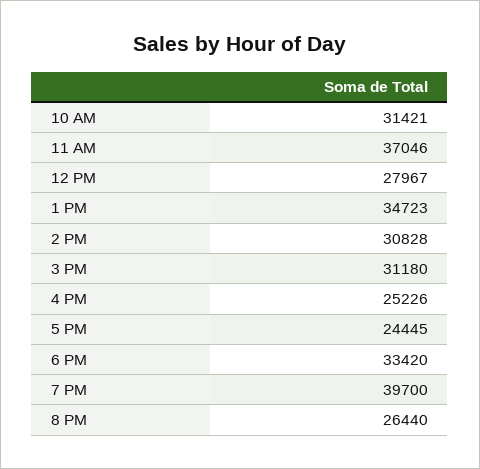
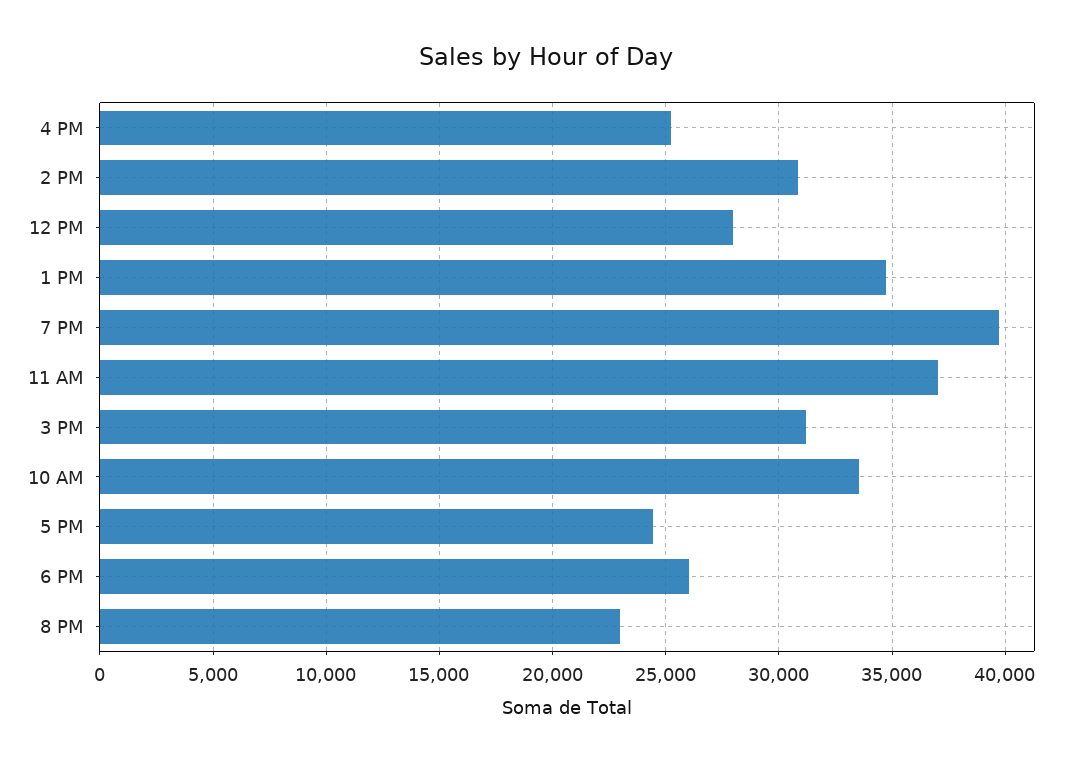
  {
-   "10 AM": 31421,
+   "10 AM": 33500,
    "11 AM": 37046,
    "12 PM": 27967,
    "1 PM": 34723,
    "2 PM": 30828,
    "3 PM": 31180,
    "4 PM": 25226,
    "5 PM": 24445,
-   "6 PM": 33420,
+   "6 PM": 26000,
    "7 PM": 39700,
-   "8 PM": 26440
+   "8 PM": 23000
  }

